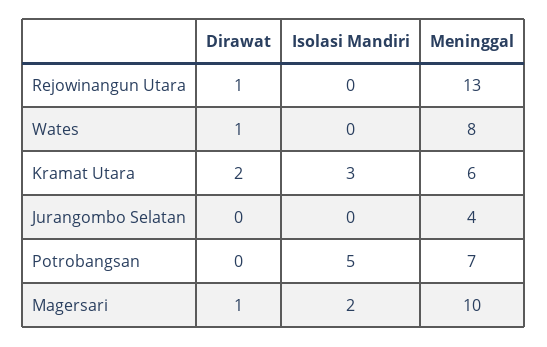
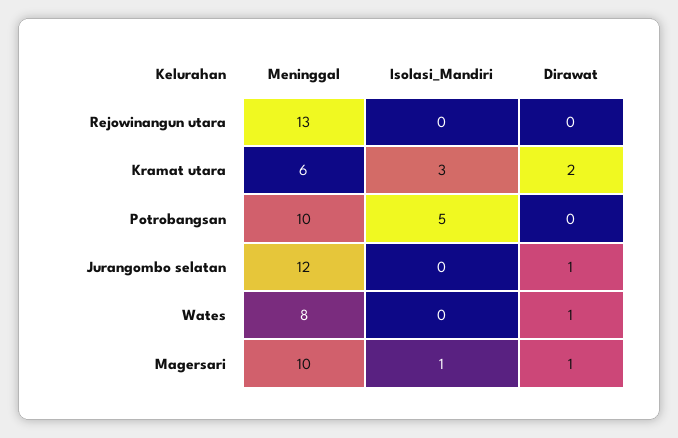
  {
    "Dirawat": {
-     "Rejowinangun Utara": 1,
+     "Rejowinangun Utara": 0,
      "Wates": 1,
      "Kramat Utara": 2,
-     "Jurangombo Selatan": 0,
+     "Jurangombo Selatan": 1,
      "Potrobangsan": 0,
      "Magersari": 1
    },
    "Isolasi Mandiri": {
      "Rejowinangun Utara": 0,
      "Wates": 0,
      "Kramat Utara": 3,
      "Jurangombo Selatan": 0,
      "Potrobangsan": 5,
-     "Magersari": 2
+     "Magersari": 1
    },
    "Meninggal": {
      "Rejowinangun Utara": 13,
      "Wates": 8,
      "Kramat Utara": 6,
-     "Jurangombo Selatan": 4,
+     "Jurangombo Selatan": 12,
-     "Potrobangsan": 7,
+     "Potrobangsan": 10,
      "Magersari": 10
    }
  }

